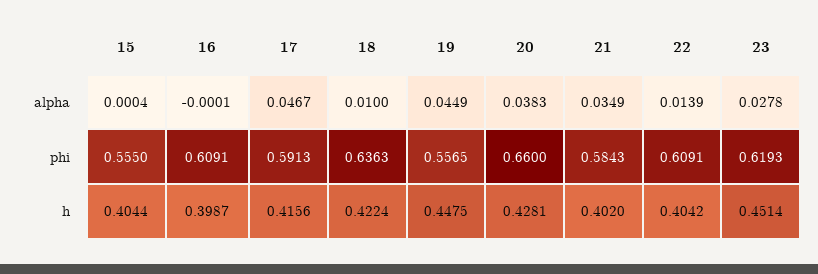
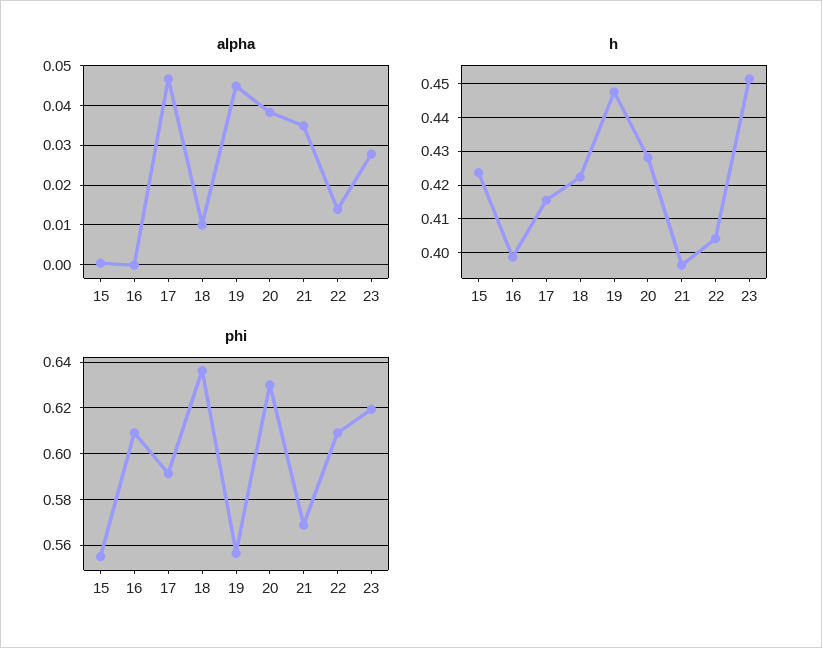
  {
    "alpha": {
      "15": 0.0004,
      "16": -0.0001,
      "17": 0.0467,
      "18": 0.01,
      "19": 0.0449,
      "20": 0.0383,
      "21": 0.0349,
      "22": 0.0139,
      "23": 0.0278
    },
    "phi": {
      "15": 0.555,
      "16": 0.6091,
      "17": 0.5913,
      "18": 0.6363,
      "19": 0.5565,
-     "20": 0.66,
+     "20": 0.63,
-     "21": 0.5843,
+     "21": 0.57,
      "22": 0.6091,
      "23": 0.6193
    },
    "h": {
-     "15": 0.4044,
+     "15": 0.424,
      "16": 0.3987,
      "17": 0.4156,
      "18": 0.4224,
      "19": 0.4475,
      "20": 0.4281,
-     "21": 0.402,
+     "21": 0.396,
      "22": 0.4042,
      "23": 0.4514
    }
  }

